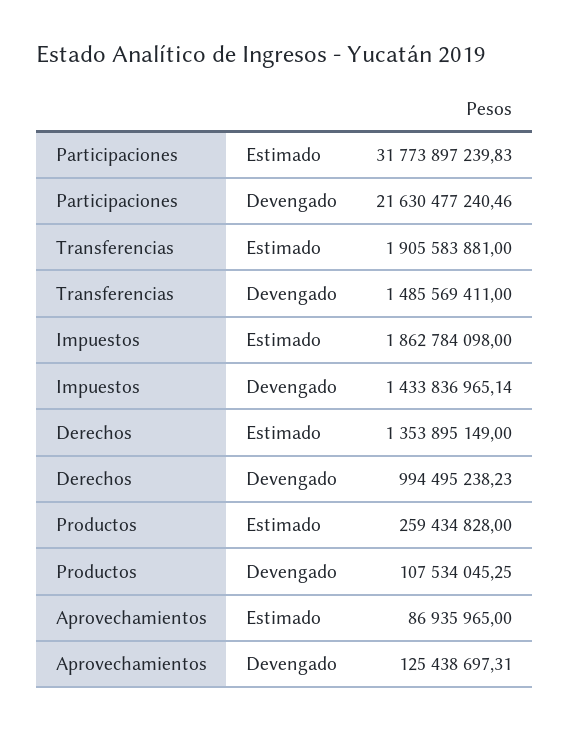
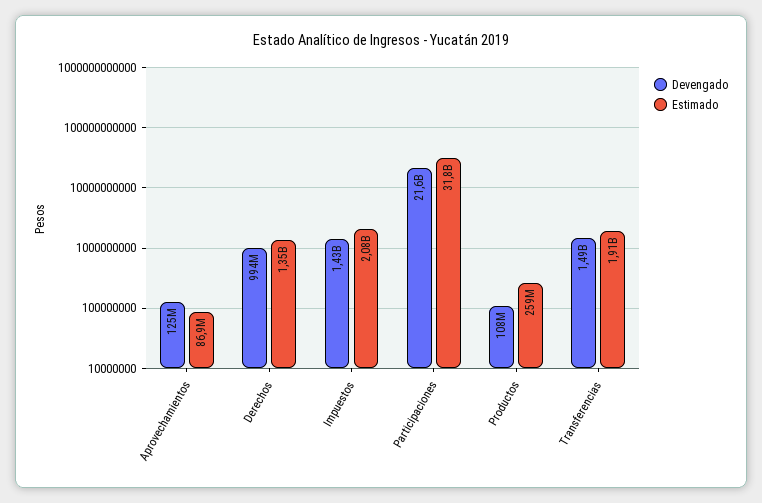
  {
    "Estimado": {
      "Participaciones": 31773897239.83,
      "Transferencias": 1905583881,
-     "Impuestos": 1862784098,
+     "Impuestos": 2080000000,
      "Derechos": 1353895149,
      "Productos": 259434828,
      "Aprovechamientos": 86935965
    },
    "Devengado": {
      "Participaciones": 21630477240.46,
      "Transferencias": 1485569411,
      "Impuestos": 1433836965.14,
      "Derechos": 994495238.23,
      "Productos": 107534045.25,
      "Aprovechamientos": 125438697.31
    }
  }

